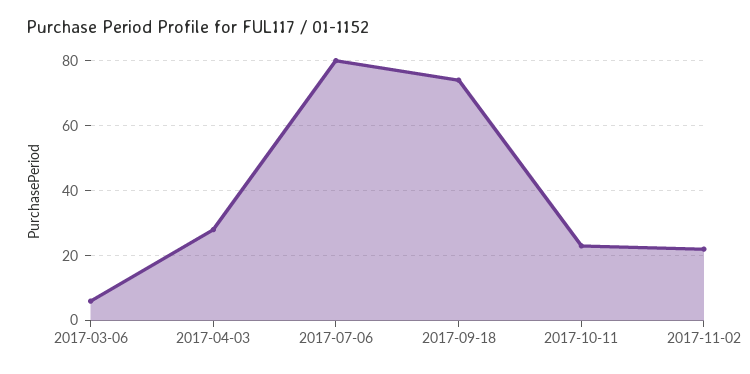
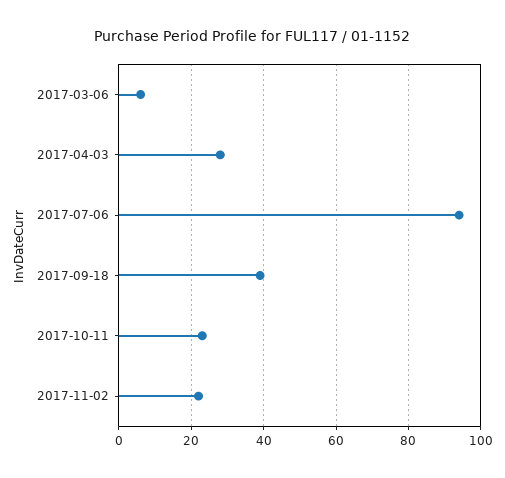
  {
    "2017-03-06": 5,
    "2017-04-03": 30,
-   "2017-07-06": 80,
+   "2017-07-06": 95,
-   "2017-09-18": 75,
+   "2017-09-18": 40,
    "2017-10-11": 25,
    "2017-11-02": 20
  }

